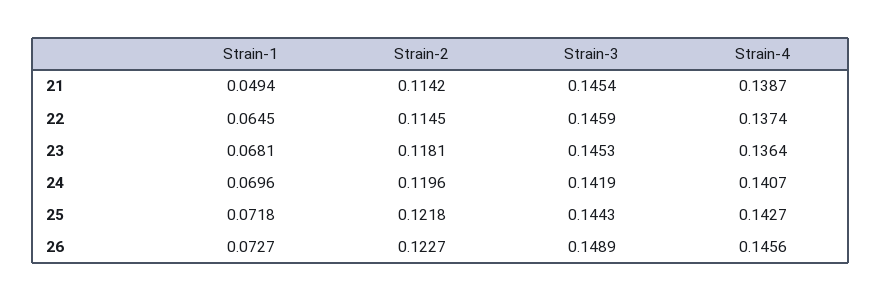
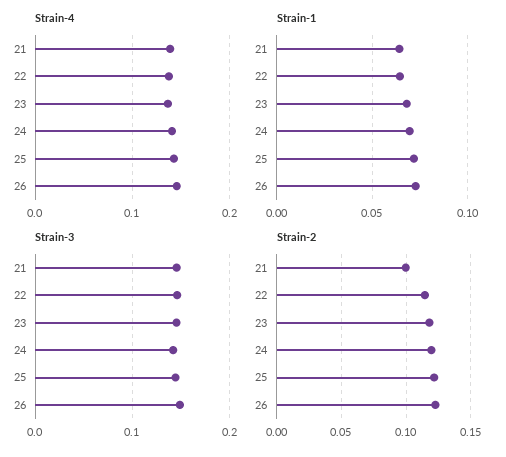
  {
    "Strain-1": {
-     "21": 0.0494,
+     "21": 0.065,
      "22": 0.0645,
      "23": 0.0681,
      "24": 0.0696,
      "25": 0.0718,
      "26": 0.0727
    },
    "Strain-2": {
-     "21": 0.1142,
+     "21": 0.1,
      "22": 0.1145,
      "23": 0.1181,
      "24": 0.1196,
      "25": 0.1218,
      "26": 0.1227
    },
    "Strain-3": {
      "21": 0.1454,
      "22": 0.1459,
      "23": 0.1453,
      "24": 0.1419,
      "25": 0.1443,
      "26": 0.1489
    },
    "Strain-4": {
      "21": 0.1387,
      "22": 0.1374,
      "23": 0.1364,
      "24": 0.1407,
      "25": 0.1427,
      "26": 0.1456
    }
  }

